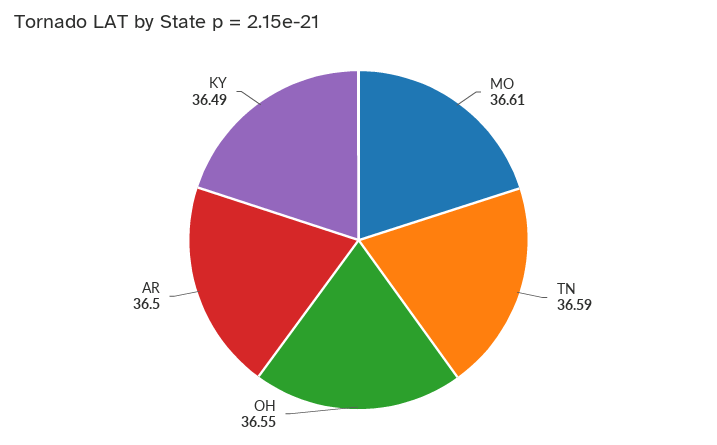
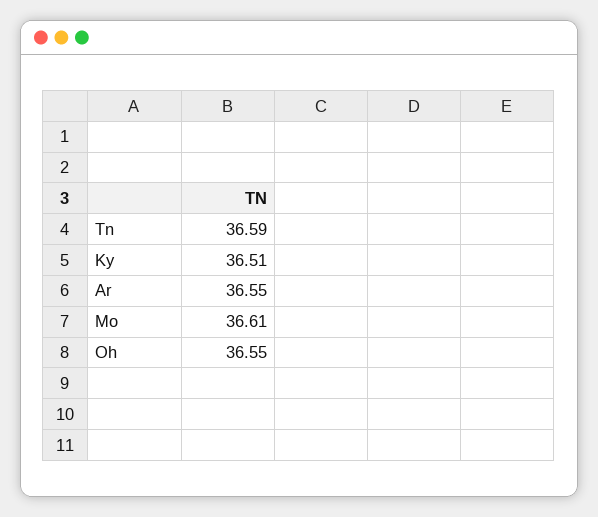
  {
    "MO": 36.61,
    "TN": 36.59,
    "OH": 36.55,
-   "AR": 36.5,
+   "AR": 36.55,
-   "KY": 36.49
+   "KY": 36.51
  }

